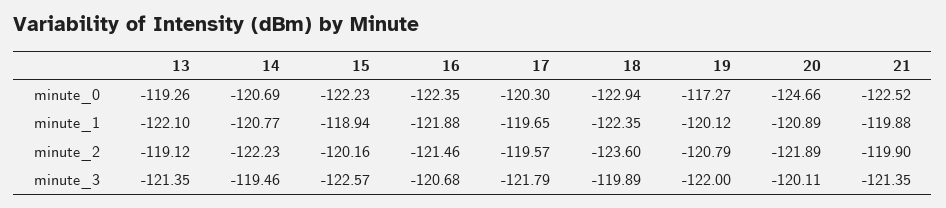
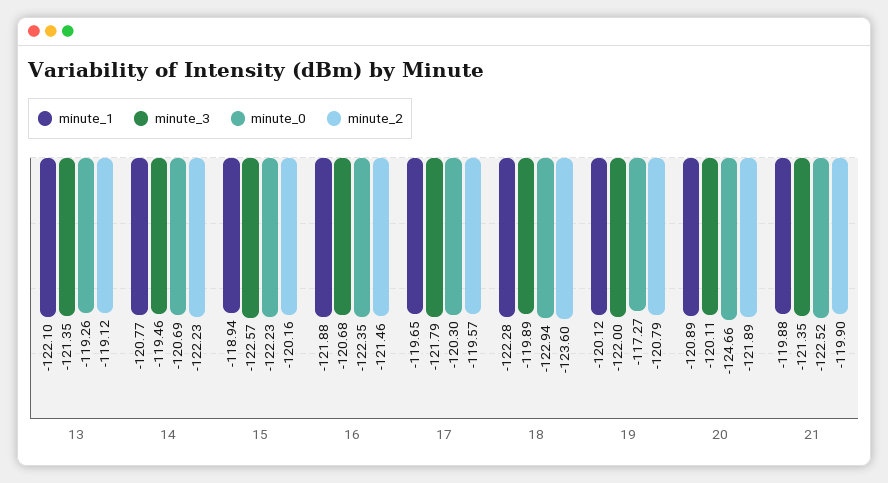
  {
    "minute_0": {
      "13": -119.26,
      "14": -120.69,
      "15": -122.23,
      "16": -122.35,
      "17": -120.3,
      "18": -122.94,
      "19": -117.27,
      "20": -124.66,
      "21": -122.52
    },
    "minute_1": {
      "13": -122.1,
      "14": -120.77,
      "15": -118.94,
      "16": -121.88,
      "17": -119.65,
-     "18": -122.35,
+     "18": -122.28,
      "19": -120.12,
      "20": -120.89,
      "21": -119.88
    },
    "minute_2": {
      "13": -119.12,
      "14": -122.23,
      "15": -120.16,
      "16": -121.46,
      "17": -119.57,
      "18": -123.6,
      "19": -120.79,
      "20": -121.89,
      "21": -119.9
    },
    "minute_3": {
      "13": -121.35,
      "14": -119.46,
      "15": -122.57,
      "16": -120.68,
      "17": -121.79,
      "18": -119.89,
      "19": -122,
      "20": -120.11,
      "21": -121.35
    }
  }

